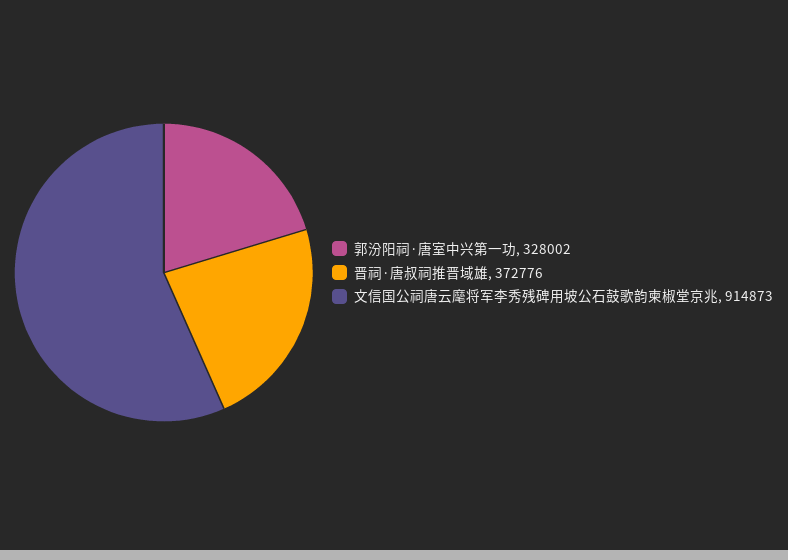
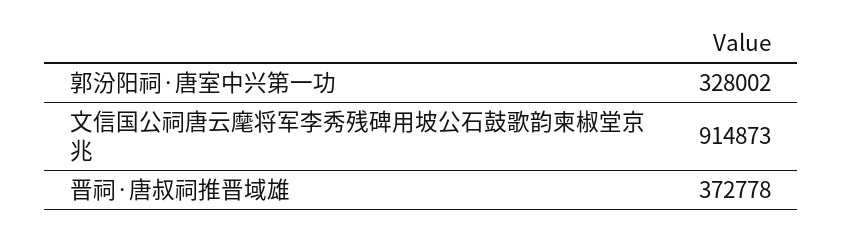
  {
    "郭汾阳祠·唐室中兴第一功": 328002,
-   "晋祠·唐叔祠推晋域雄": 372776,
+   "晋祠·唐叔祠推晋域雄": 372778,
    "文信国公祠唐云麾将军李秀残碑用坡公石鼓歌韵柬椒堂京兆": 914873
  }

